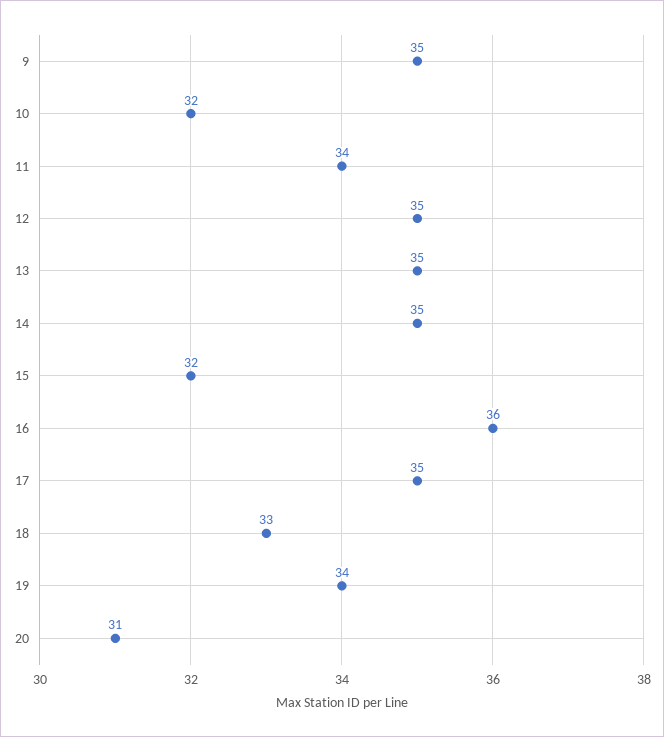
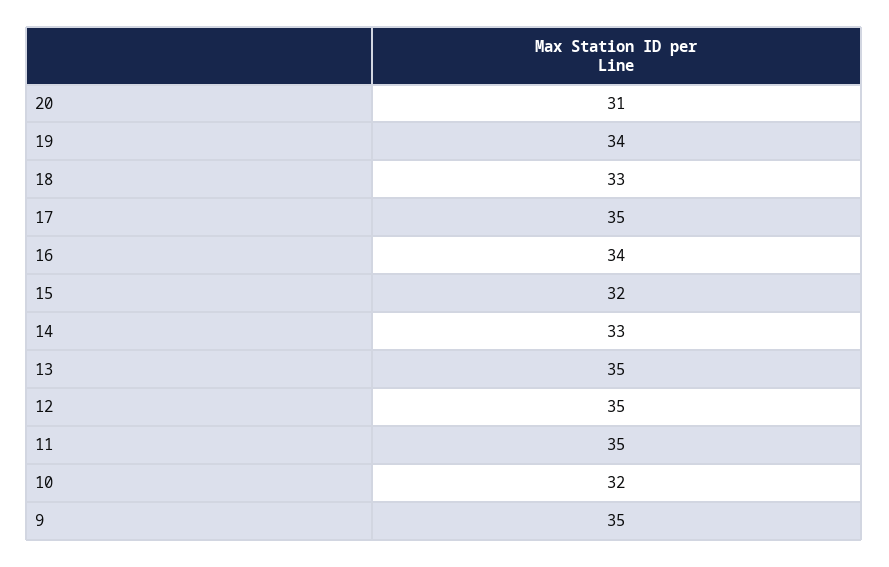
  {
    "9": 35,
    "10": 32,
-   "11": 34,
+   "11": 35,
    "12": 35,
    "13": 35,
-   "14": 35,
+   "14": 33,
    "15": 32,
-   "16": 36,
+   "16": 34,
    "17": 35,
    "18": 33,
    "19": 34,
    "20": 31
  }

